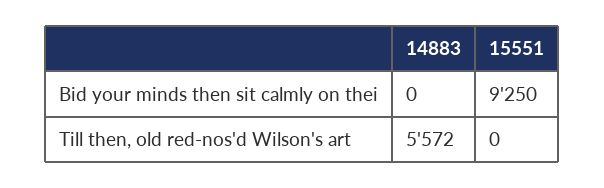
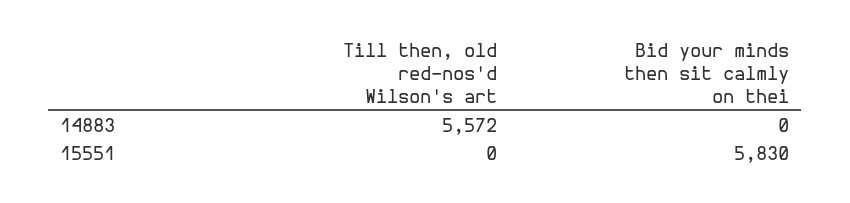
  {
    "14883": {
      "Bid your minds then sit calmly on thei": 0,
      "Till then, old red-nos'd Wilson's art": 5572
    },
    "15551": {
-     "Bid your minds then sit calmly on thei": 9250,
+     "Bid your minds then sit calmly on thei": 5830,
      "Till then, old red-nos'd Wilson's art": 0
    }
  }

